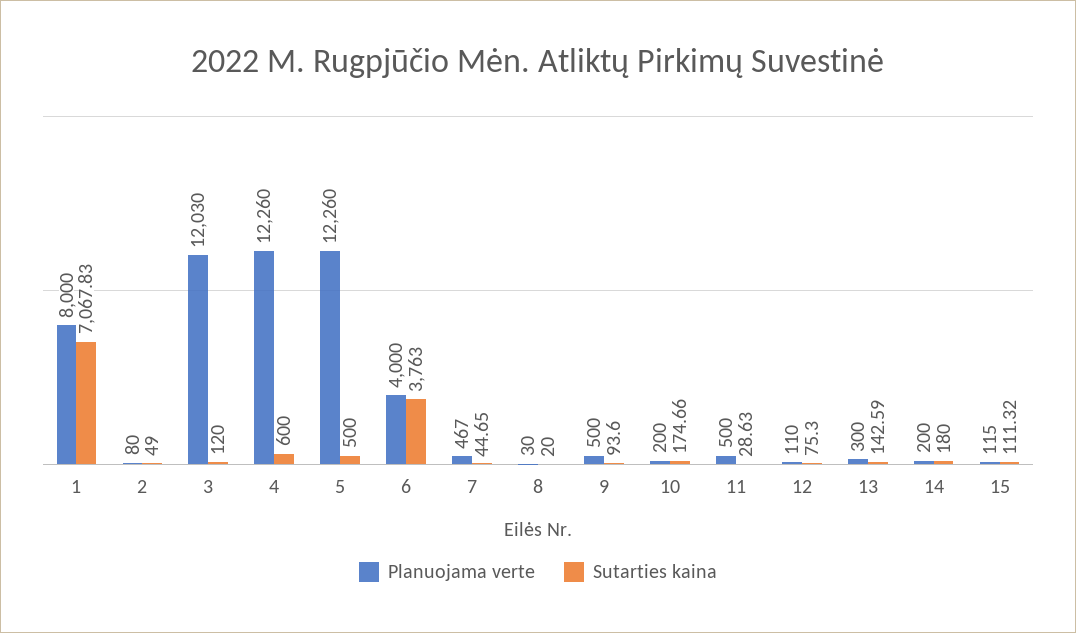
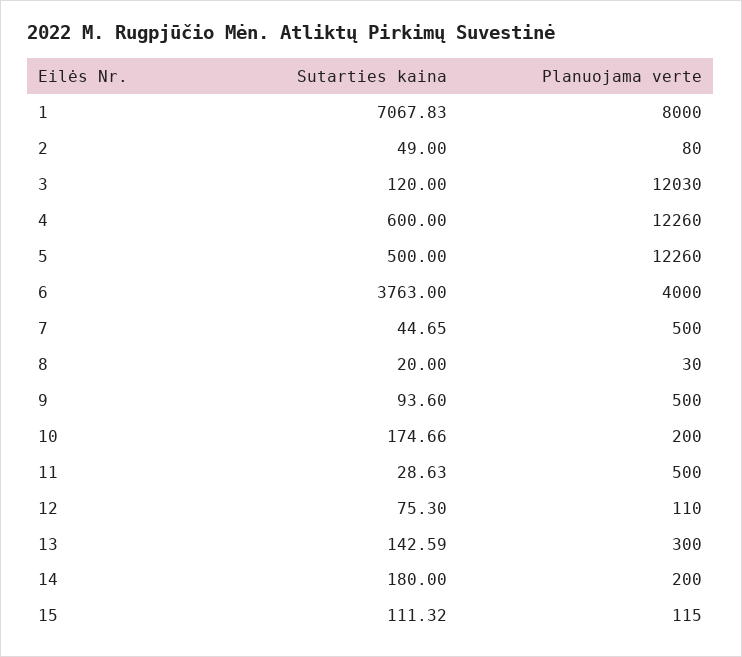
  {
    "Planuojama verte": {
      "1": 8000,
      "2": 80,
      "3": 12030,
      "4": 12260,
      "5": 12260,
      "6": 4000,
-     "7": 467,
+     "7": 500,
      "8": 30,
      "9": 500,
      "10": 200,
      "11": 500,
      "12": 110,
      "13": 300,
      "14": 200,
      "15": 115
    },
    "Sutarties kaina": {
      "1": 7067.83,
      "2": 49,
      "3": 120,
      "4": 600,
      "5": 500,
      "6": 3763,
      "7": 44.65,
      "8": 20,
      "9": 93.6,
      "10": 174.66,
      "11": 28.63,
      "12": 75.3,
      "13": 142.59,
      "14": 180,
      "15": 111.32
    }
  }

